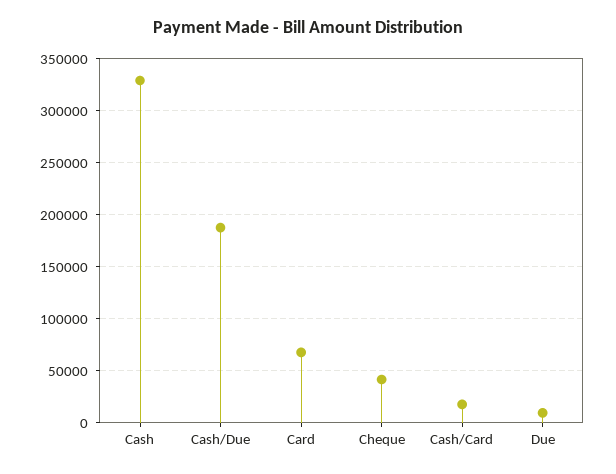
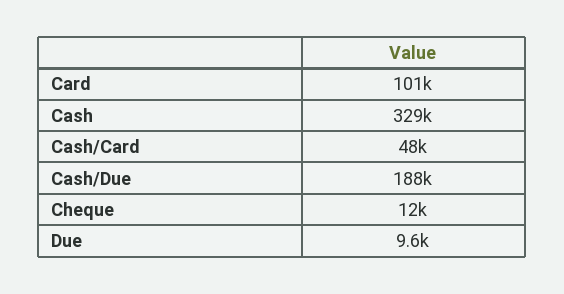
  {
    "Cash": 329000,
    "Cash/Due": 188000,
-   "Card": 70000,
+   "Card": 101000,
-   "Cheque": 40000,
+   "Cheque": 12000,
-   "Cash/Card": 20000,
+   "Cash/Card": 48000,
    "Due": 9600
  }

